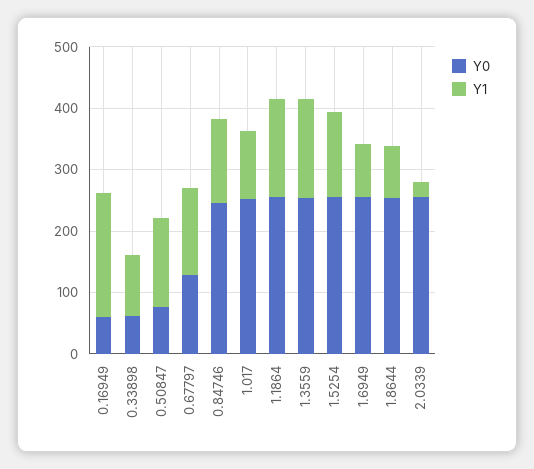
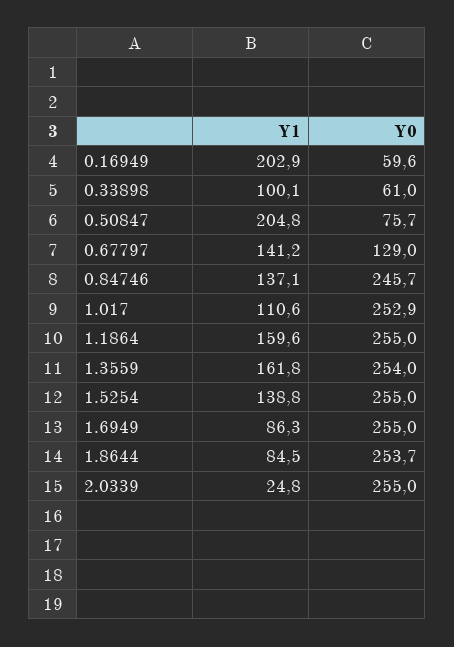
  {
    "Y0": {
      "0.16949": 59.6,
      "0.33898": 61,
      "0.50847": 75.7,
      "0.67797": 129,
      "0.84746": 245.7,
      "1.017": 252.9,
      "1.1864": 255,
      "1.3559": 254,
      "1.5254": 255,
      "1.6949": 255,
      "1.8644": 253.7,
      "2.0339": 255
    },
    "Y1": {
      "0.16949": 202.9,
      "0.33898": 100.1,
-     "0.50847": 140,
+     "0.50847": 204.8,
      "0.67797": 141.2,
      "0.84746": 137.1,
      "1.017": 110.6,
      "1.1864": 159.6,
      "1.3559": 161.8,
      "1.5254": 138.8,
      "1.6949": 86.3,
      "1.8644": 84.5,
      "2.0339": 24.8
    }
  }

